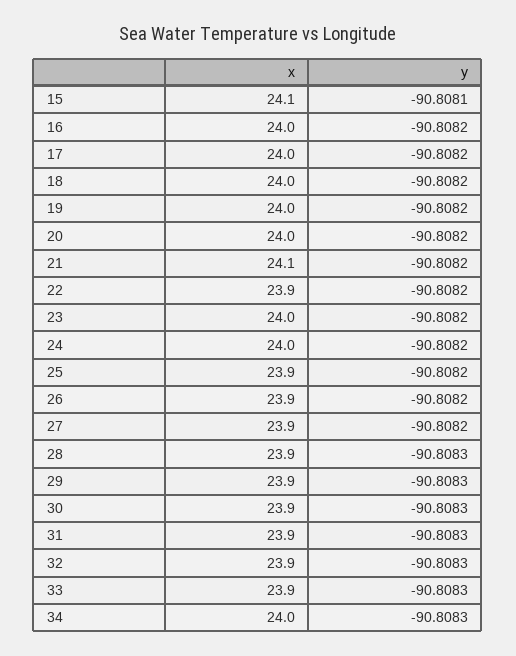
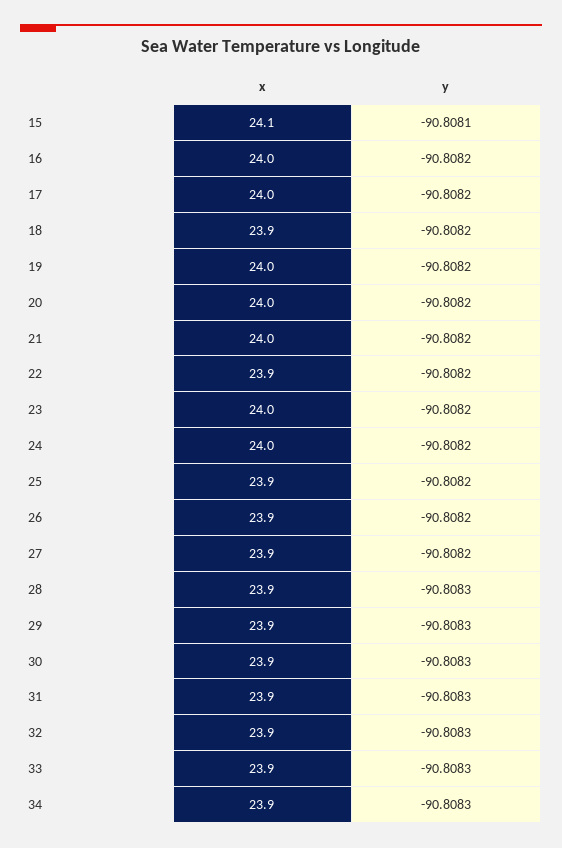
  {
    "x": {
      "15": 24.1,
      "16": 24,
      "17": 24,
-     "18": 24,
+     "18": 23.9,
      "19": 24,
      "20": 24,
-     "21": 24.1,
+     "21": 24,
      "22": 23.9,
      "23": 24,
      "24": 24,
      "25": 23.9,
      "26": 23.9,
      "27": 23.9,
      "28": 23.9,
      "29": 23.9,
      "30": 23.9,
      "31": 23.9,
      "32": 23.9,
      "33": 23.9,
-     "34": 24
+     "34": 23.9
    },
    "y": {
      "15": -90.8081,
      "16": -90.8082,
      "17": -90.8082,
      "18": -90.8082,
      "19": -90.8082,
      "20": -90.8082,
      "21": -90.8082,
      "22": -90.8082,
      "23": -90.8082,
      "24": -90.8082,
      "25": -90.8082,
      "26": -90.8082,
      "27": -90.8082,
      "28": -90.8083,
      "29": -90.8083,
      "30": -90.8083,
      "31": -90.8083,
      "32": -90.8083,
      "33": -90.8083,
      "34": -90.8083
    }
  }

